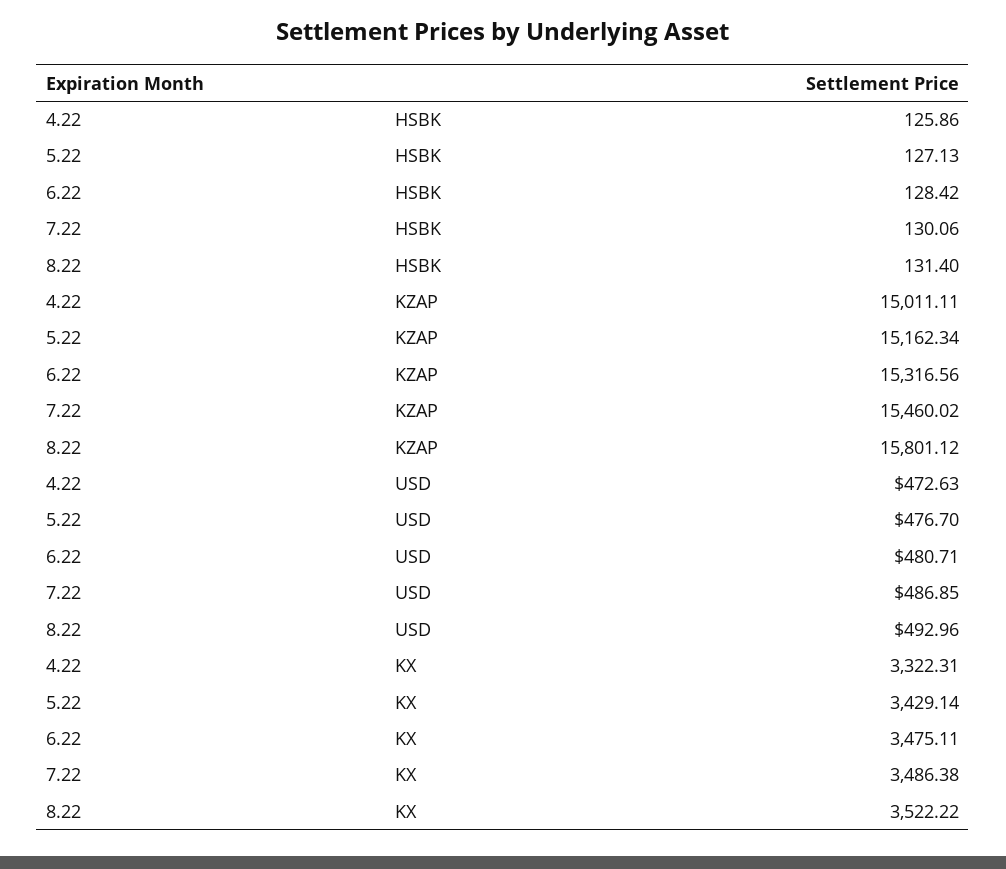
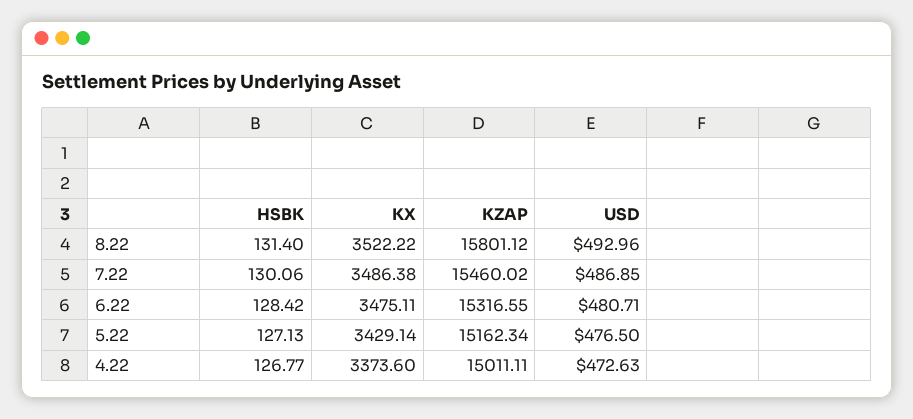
  {
    "4.22": {
-     "HSBK": 125.86,
+     "HSBK": 126.77,
      "KZAP": 15011.11,
      "USD": 472.63,
-     "KX": 3322.31
+     "KX": 3373.6
    },
    "5.22": {
      "HSBK": 127.13,
      "KZAP": 15162.34,
-     "USD": 476.7,
+     "USD": 476.5,
      "KX": 3429.14
    },
    "6.22": {
      "HSBK": 128.42,
-     "KZAP": 15316.56,
+     "KZAP": 15316.55,
      "USD": 480.71,
      "KX": 3475.11
    },
    "7.22": {
      "HSBK": 130.06,
      "KZAP": 15460.02,
      "USD": 486.85,
      "KX": 3486.38
    },
    "8.22": {
      "HSBK": 131.4,
      "KZAP": 15801.12,
      "USD": 492.96,
      "KX": 3522.22
    }
  }

